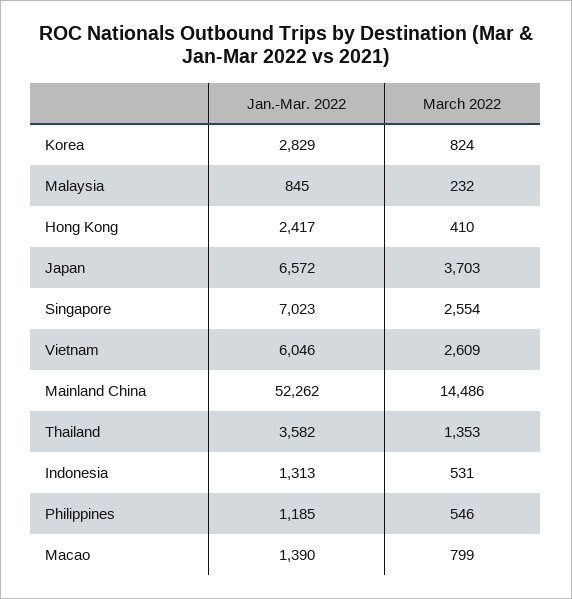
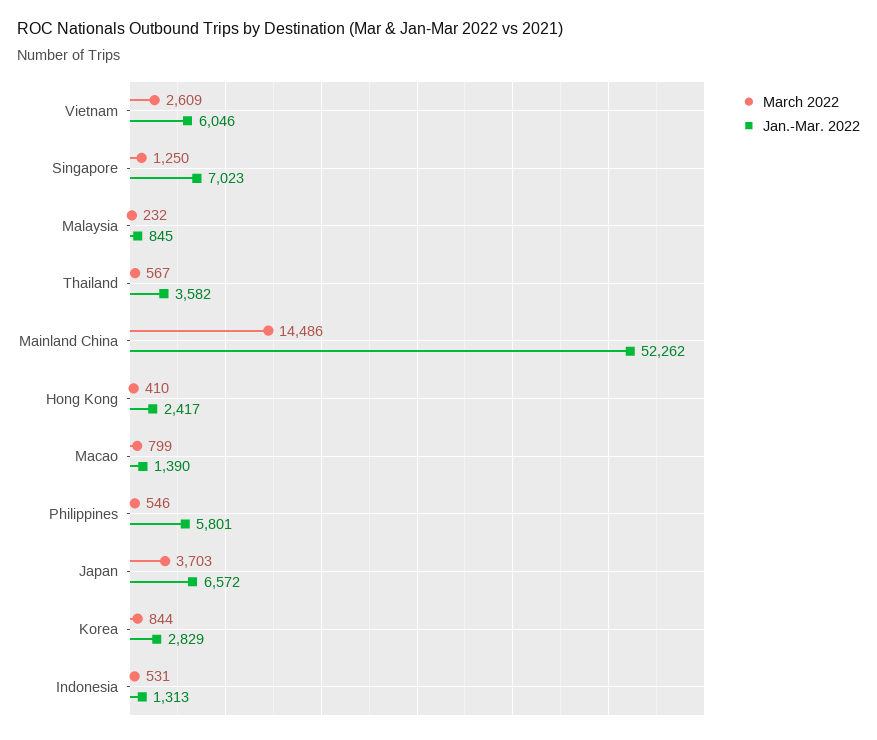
  {
    "Jan.-Mar. 2022": {
      "Korea": 2829,
      "Malaysia": 845,
      "Hong Kong": 2417,
      "Japan": 6572,
      "Singapore": 7023,
      "Vietnam": 6046,
      "Mainland China": 52262,
      "Thailand": 3582,
      "Indonesia": 1313,
-     "Philippines": 1185,
+     "Philippines": 5801,
      "Macao": 1390
    },
    "March 2022": {
-     "Korea": 824,
+     "Korea": 844,
      "Malaysia": 232,
      "Hong Kong": 410,
      "Japan": 3703,
-     "Singapore": 2554,
+     "Singapore": 1250,
      "Vietnam": 2609,
      "Mainland China": 14486,
-     "Thailand": 1353,
+     "Thailand": 567,
      "Indonesia": 531,
      "Philippines": 546,
      "Macao": 799
    }
  }

